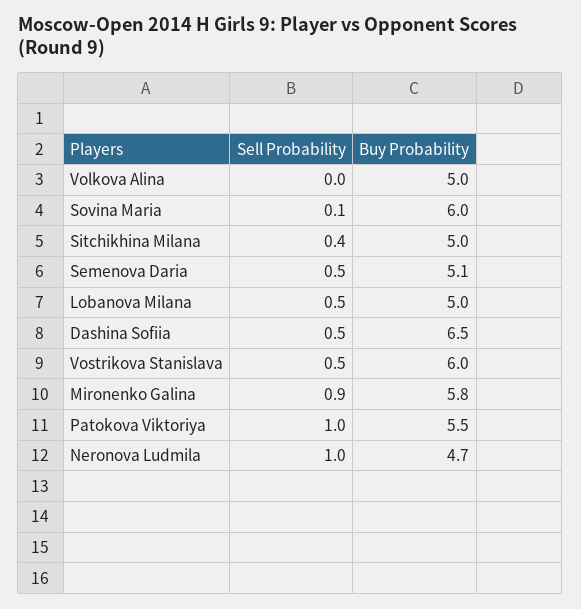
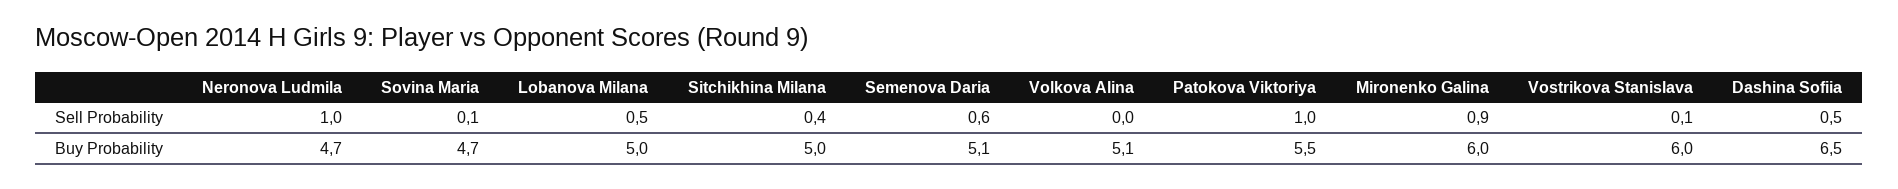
  {
    "Sell Probability": {
      "Volkova Alina": 0,
      "Sovina Maria": 0.1,
      "Sitchikhina Milana": 0.4,
-     "Semenova Daria": 0.5,
+     "Semenova Daria": 0.6,
      "Lobanova Milana": 0.5,
      "Dashina Sofiia": 0.5,
-     "Vostrikova Stanislava": 0.5,
+     "Vostrikova Stanislava": 0.1,
      "Mironenko Galina": 0.9,
      "Patokova Viktoriya": 1,
      "Neronova Ludmila": 1
    },
    "Buy Probability": {
-     "Volkova Alina": 5,
+     "Volkova Alina": 5.1,
-     "Sovina Maria": 6,
+     "Sovina Maria": 4.7,
      "Sitchikhina Milana": 5,
      "Semenova Daria": 5.1,
      "Lobanova Milana": 5,
      "Dashina Sofiia": 6.5,
      "Vostrikova Stanislava": 6,
-     "Mironenko Galina": 5.8,
+     "Mironenko Galina": 6,
      "Patokova Viktoriya": 5.5,
      "Neronova Ludmila": 4.7
    }
  }

